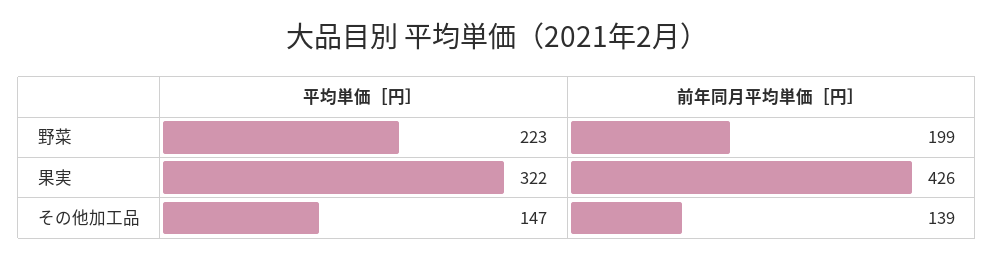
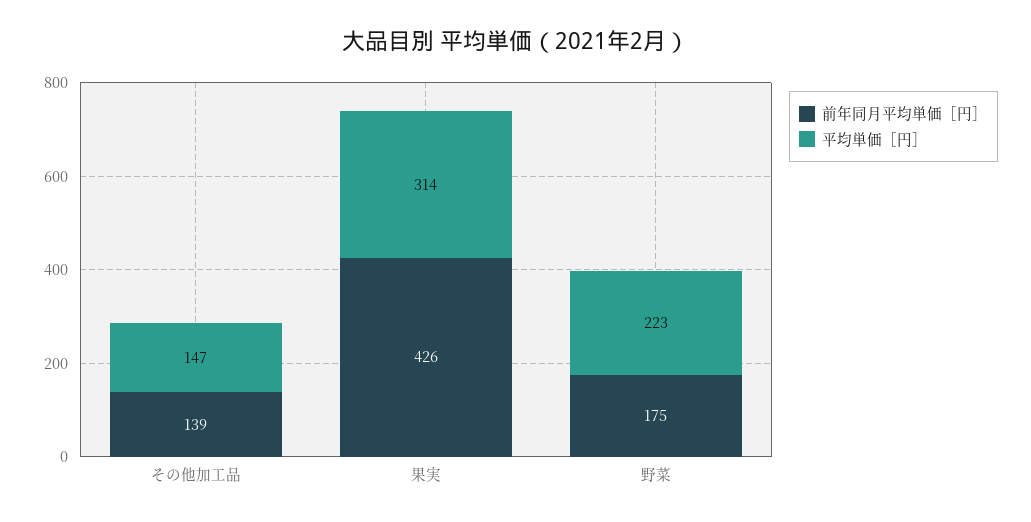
  {
    "平均単価［円］": {
      "野菜": 223,
-     "果実": 322,
+     "果実": 314,
      "その他加工品": 147
    },
    "前年同月平均単価［円］": {
-     "野菜": 199,
+     "野菜": 175,
      "果実": 426,
      "その他加工品": 139
    }
  }

